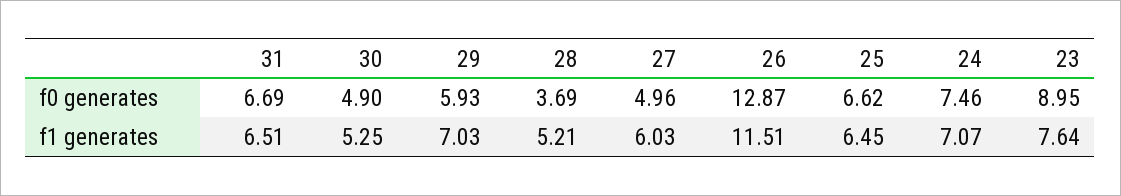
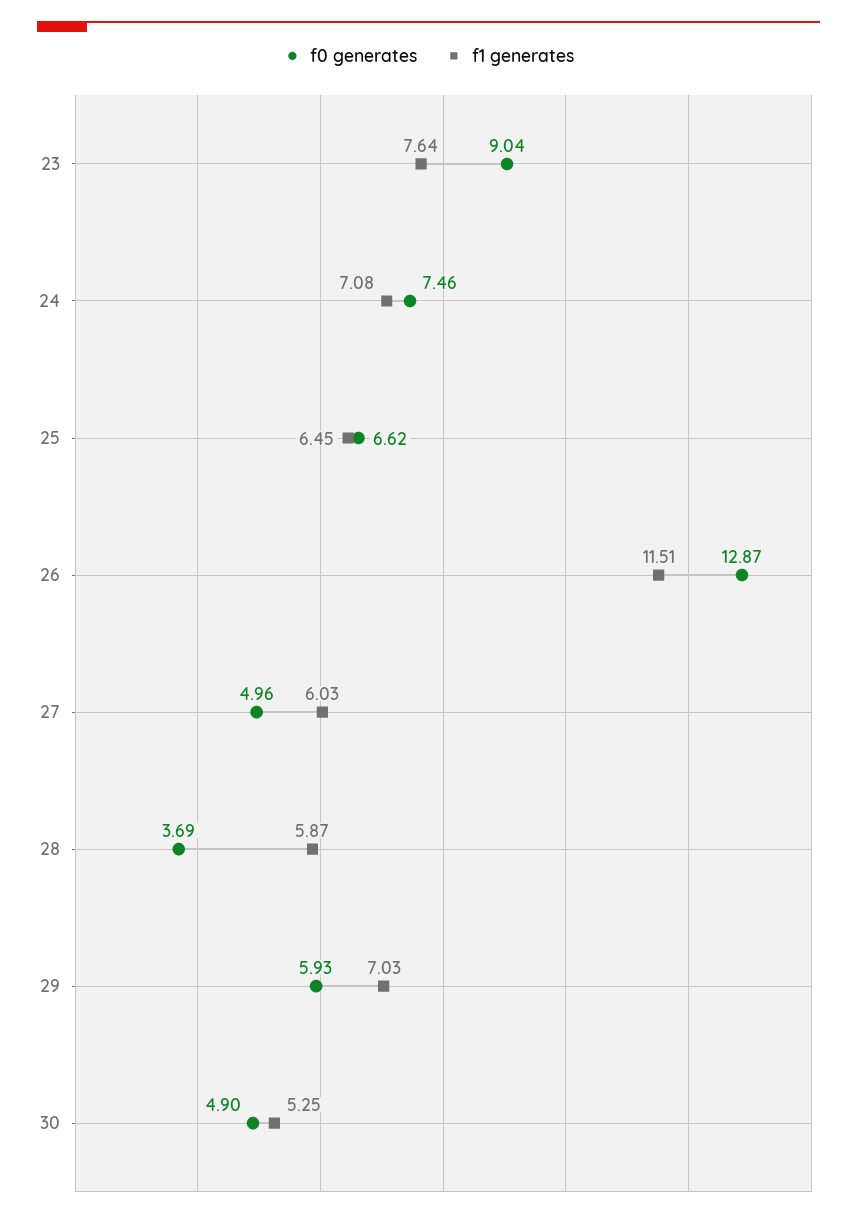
  {
    "f0 generates": {
-     "31": 6.69,
      "30": 4.9,
      "29": 5.93,
      "28": 3.69,
      "27": 4.96,
      "26": 12.87,
      "25": 6.62,
      "24": 7.46,
-     "23": 8.95
+     "23": 9.04
    },
    "f1 generates": {
-     "31": 6.51,
      "30": 5.25,
      "29": 7.03,
-     "28": 5.21,
+     "28": 5.87,
      "27": 6.03,
      "26": 11.51,
      "25": 6.45,
-     "24": 7.07,
+     "24": 7.08,
      "23": 7.64
    }
  }

